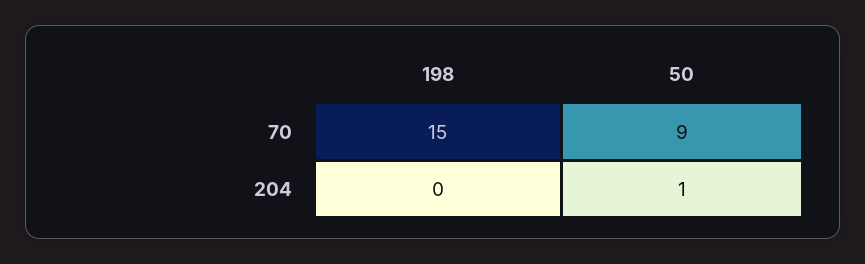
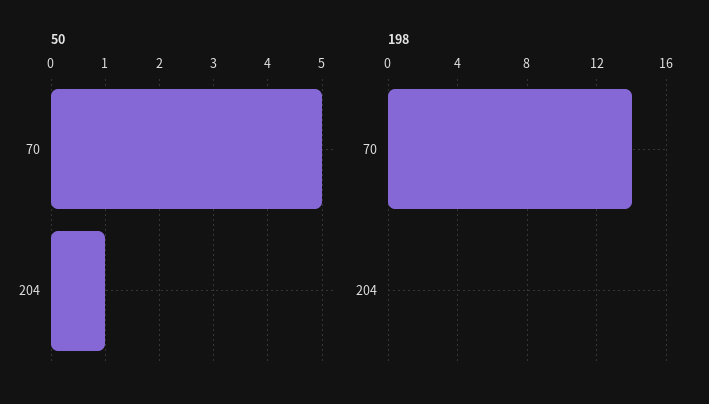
  {
    "198": {
-     "70": 15,
+     "70": 14,
      "204": 0
    },
    "50": {
-     "70": 9,
+     "70": 5,
      "204": 1
    }
  }

